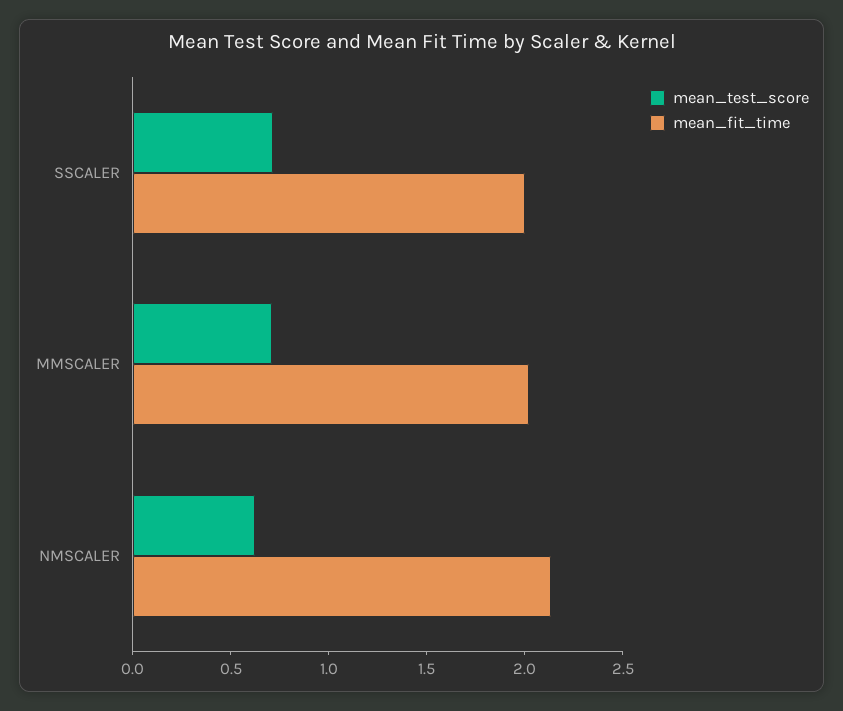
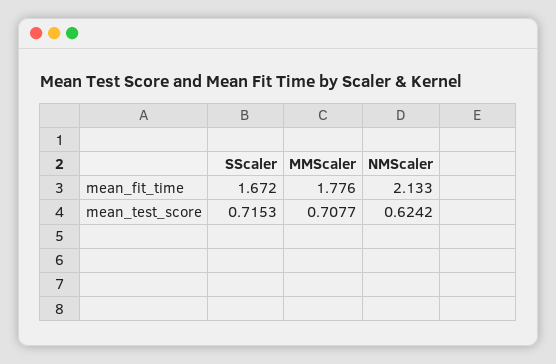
  {
    "mean_test_score": {
      "SSCALER": 0.7153,
      "MMSCALER": 0.7077,
      "NMSCALER": 0.6242
    },
    "mean_fit_time": {
-     "SSCALER": 2,
+     "SSCALER": 1.672,
-     "MMSCALER": 2,
+     "MMSCALER": 1.776,
      "NMSCALER": 2.133
    }
  }

